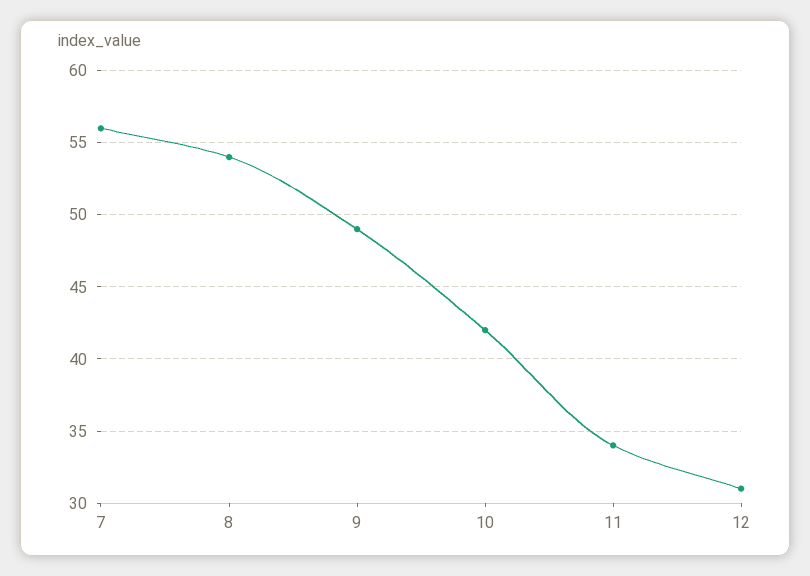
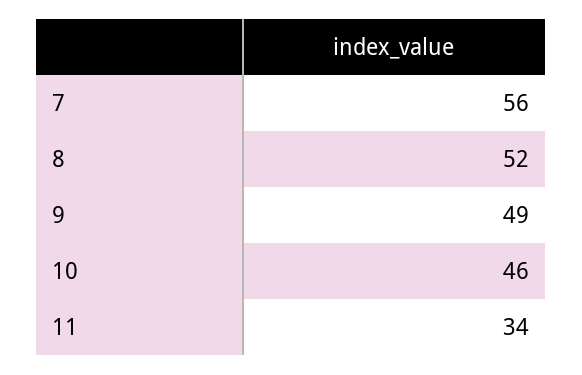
  {
    "7": 56,
-   "8": 54,
+   "8": 52,
    "9": 49,
-   "10": 42,
+   "10": 46,
-   "11": 34,
+   "11": 34
-   "12": 31
  }

